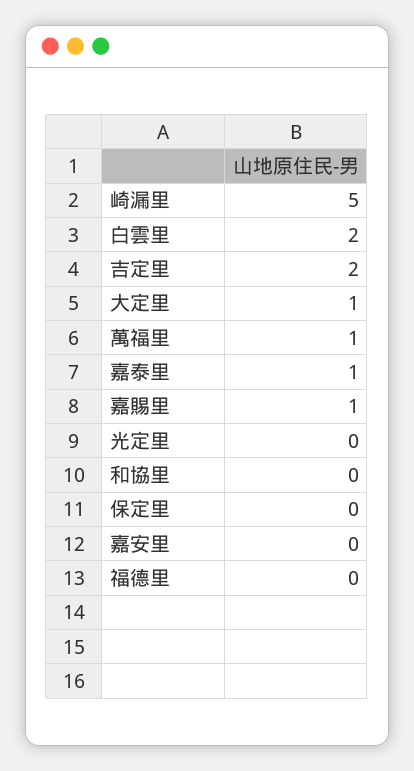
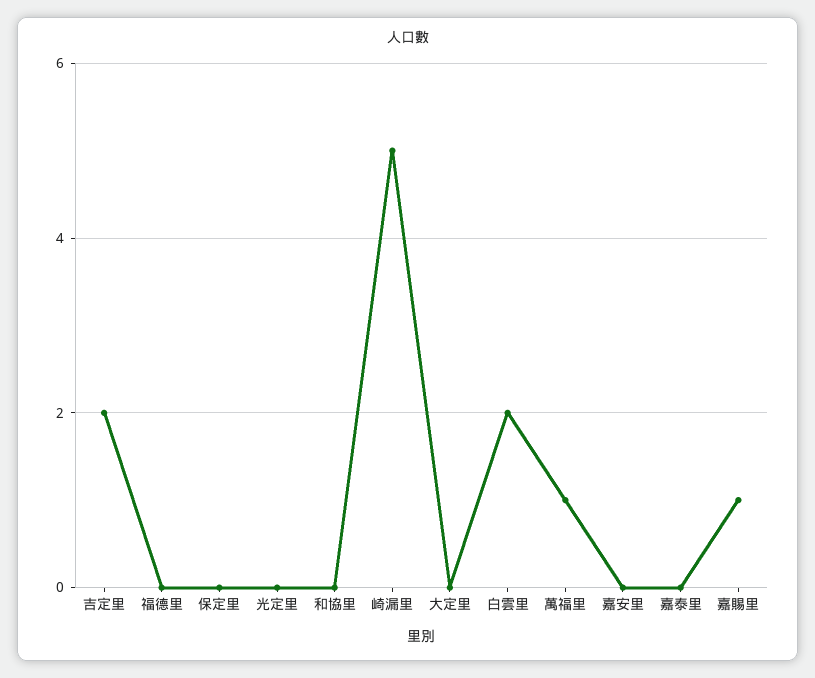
  {
    "崎漏里": 5,
    "白雲里": 2,
    "吉定里": 2,
-   "大定里": 1,
+   "大定里": 0,
    "萬福里": 1,
-   "嘉泰里": 1,
+   "嘉泰里": 0,
    "嘉賜里": 1,
    "光定里": 0,
    "和協里": 0,
    "保定里": 0,
    "嘉安里": 0,
    "福德里": 0
  }

